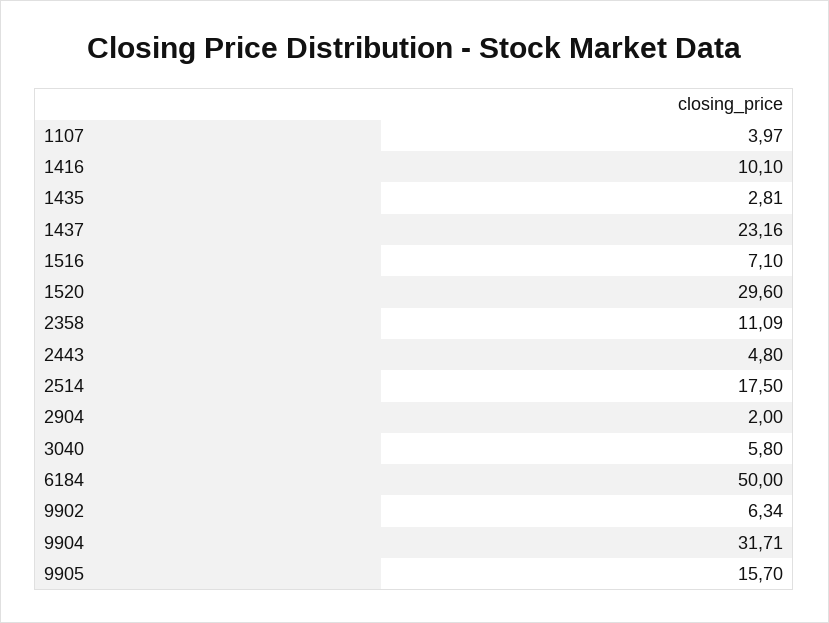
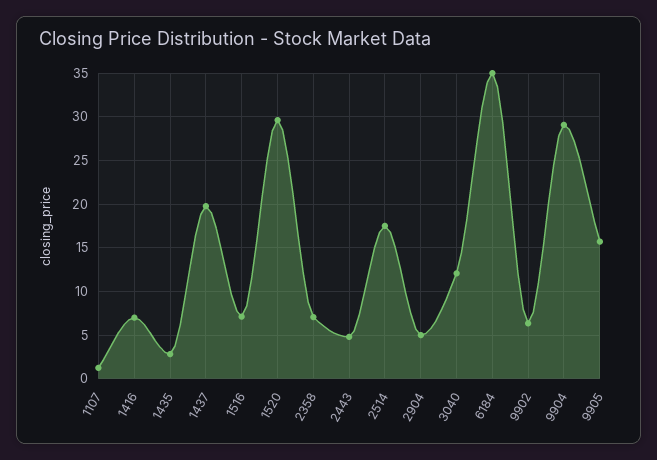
  {
-   "1107": 3.97,
+   "1107": 1,
-   "1416": 10.1,
+   "1416": 7,
    "1435": 2.81,
-   "1437": 23.16,
+   "1437": 20,
    "1516": 7.1,
    "1520": 29.6,
-   "2358": 11.09,
+   "2358": 7,
    "2443": 4.8,
    "2514": 17.5,
-   "2904": 2,
+   "2904": 5,
-   "3040": 5.8,
+   "3040": 12,
-   "6184": 50,
+   "6184": 35,
    "9902": 6.34,
-   "9904": 31.71,
+   "9904": 29,
    "9905": 15.7
  }

